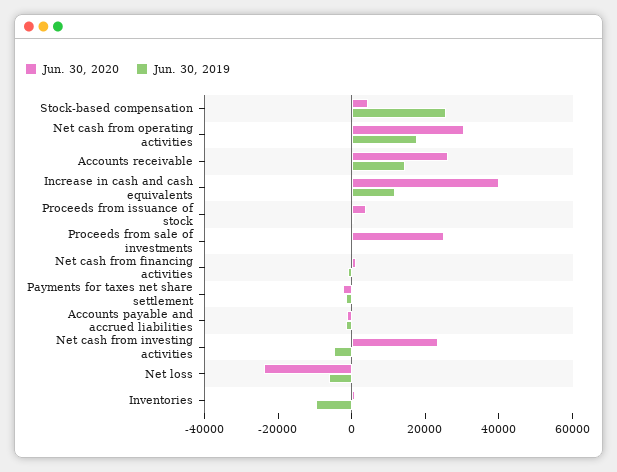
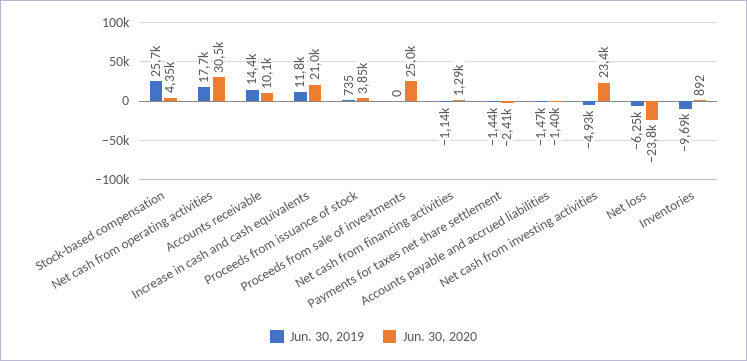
  {
    "Jun. 30, 2020": {
      "Stock-based compensation": 4350,
      "Net cash from operating activities": 30500,
-     "Accounts receivable": 25000,
+     "Accounts receivable": 10100,
-     "Increase in cash and cash equivalents": 40000,
+     "Increase in cash and cash equivalents": 21000,
      "Proceeds from issuance of stock": 3850,
      "Proceeds from sale of investments": 25000,
      "Net cash from financing activities": 1290,
      "Payments for taxes net share settlement": -2410,
      "Accounts payable and accrued liabilities": -1400,
      "Net cash from investing activities": 23400,
      "Net loss": -23800,
      "Inventories": 892
    },
    "Jun. 30, 2019": {
      "Stock-based compensation": 25700,
      "Net cash from operating activities": 17700,
      "Accounts receivable": 14400,
      "Increase in cash and cash equivalents": 11800,
      "Proceeds from issuance of stock": 735,
      "Proceeds from sale of investments": 0,
      "Net cash from financing activities": -1140,
      "Payments for taxes net share settlement": -1440,
      "Accounts payable and accrued liabilities": -1470,
      "Net cash from investing activities": -4930,
      "Net loss": -6250,
      "Inventories": -9690
    }
  }

